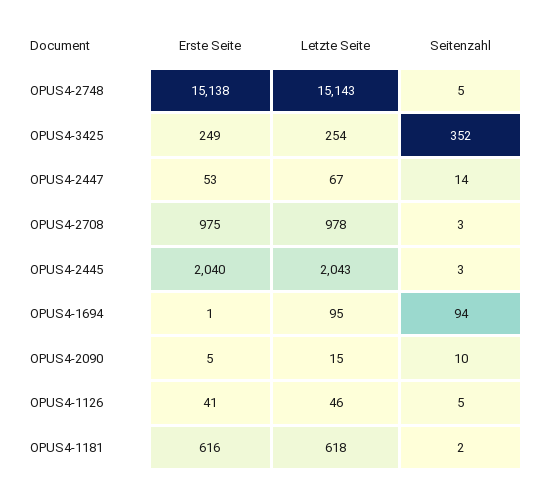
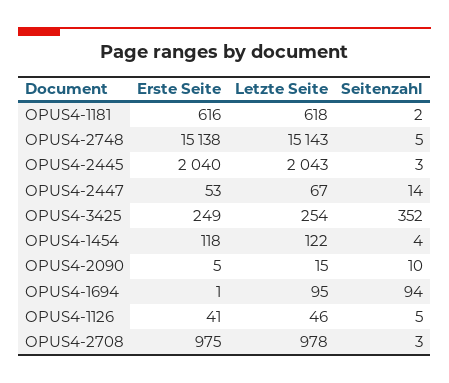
  {
    "Erste Seite": {
      "OPUS4-2748": 15138,
      "OPUS4-3425": 249,
      "OPUS4-2447": 53,
      "OPUS4-2708": 975,
      "OPUS4-2445": 2040,
      "OPUS4-1694": 1,
      "OPUS4-2090": 5,
      "OPUS4-1126": 41,
-     "OPUS4-1181": 616
+     "OPUS4-1181": 616,
+     "OPUS4-1454": 118
    },
    "Letzte Seite": {
      "OPUS4-2748": 15143,
      "OPUS4-3425": 254,
      "OPUS4-2447": 67,
      "OPUS4-2708": 978,
      "OPUS4-2445": 2043,
      "OPUS4-1694": 95,
      "OPUS4-2090": 15,
      "OPUS4-1126": 46,
-     "OPUS4-1181": 618
+     "OPUS4-1181": 618,
+     "OPUS4-1454": 122
    },
    "Seitenzahl": {
      "OPUS4-2748": 5,
      "OPUS4-3425": 352,
      "OPUS4-2447": 14,
      "OPUS4-2708": 3,
      "OPUS4-2445": 3,
      "OPUS4-1694": 94,
      "OPUS4-2090": 10,
      "OPUS4-1126": 5,
-     "OPUS4-1181": 2
+     "OPUS4-1181": 2,
+     "OPUS4-1454": 4
    }
  }

